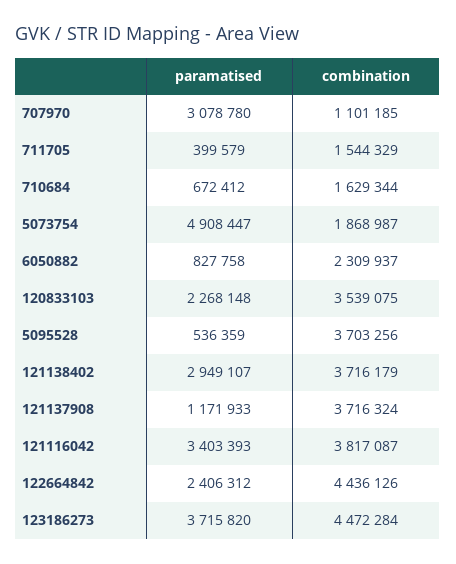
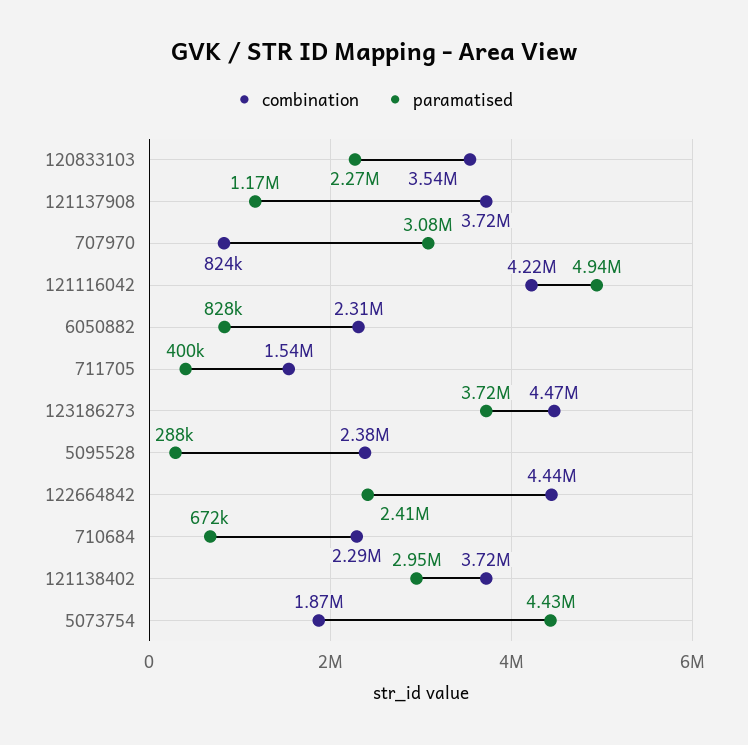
  {
    "paramatised": {
      "707970": 3078780,
      "711705": 399579,
      "710684": 672412,
-     "5073754": 4908447,
+     "5073754": 4430000,
      "6050882": 827758,
      "120833103": 2268148,
-     "5095528": 536359,
+     "5095528": 288000,
      "121138402": 2949107,
      "121137908": 1171933,
-     "121116042": 3403393,
+     "121116042": 4940000,
      "122664842": 2406312,
      "123186273": 3715820
    },
    "combination": {
-     "707970": 1101185,
+     "707970": 824000,
      "711705": 1544329,
-     "710684": 1629344,
+     "710684": 2290000,
      "5073754": 1868987,
      "6050882": 2309937,
      "120833103": 3539075,
-     "5095528": 3703256,
+     "5095528": 2380000,
      "121138402": 3716179,
      "121137908": 3716324,
-     "121116042": 3817087,
+     "121116042": 4220000,
      "122664842": 4436126,
      "123186273": 4472284
    }
  }

